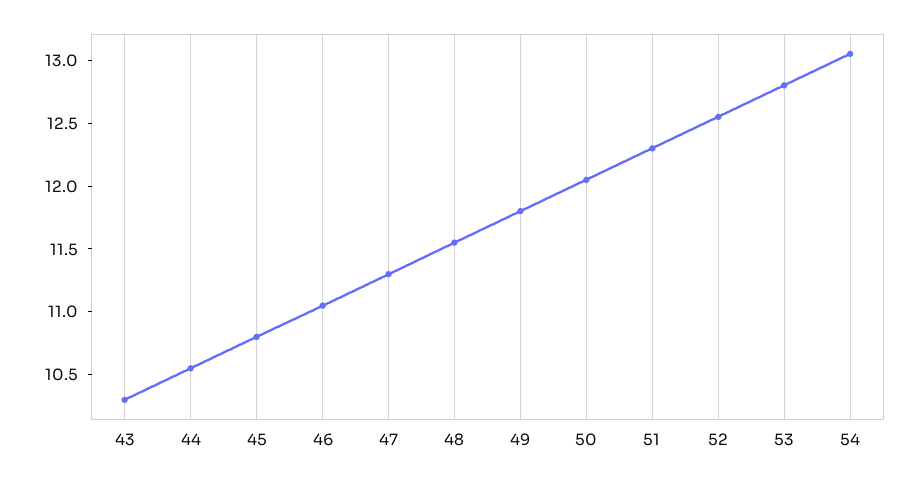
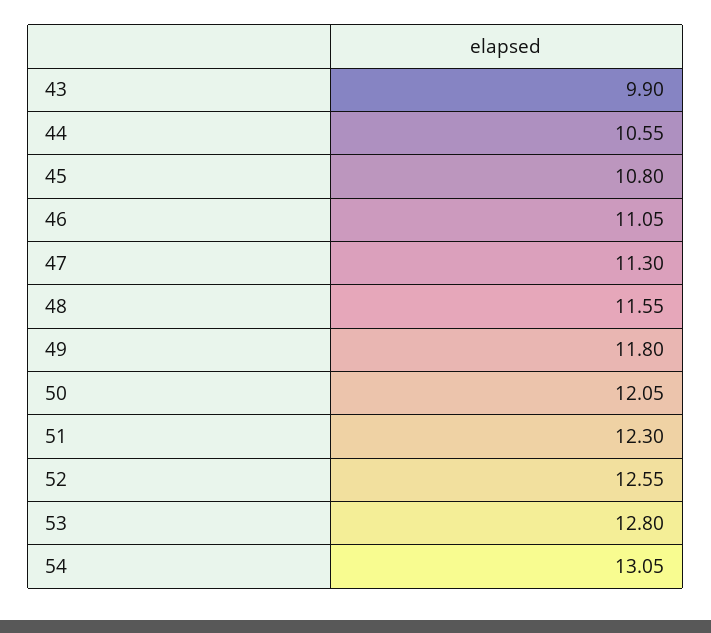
  {
-   "43": 10.3,
+   "43": 9.9,
    "44": 10.55,
    "45": 10.8,
    "46": 11.05,
    "47": 11.3,
    "48": 11.55,
    "49": 11.8,
    "50": 12.05,
    "51": 12.3,
    "52": 12.55,
    "53": 12.8,
    "54": 13.05
  }

